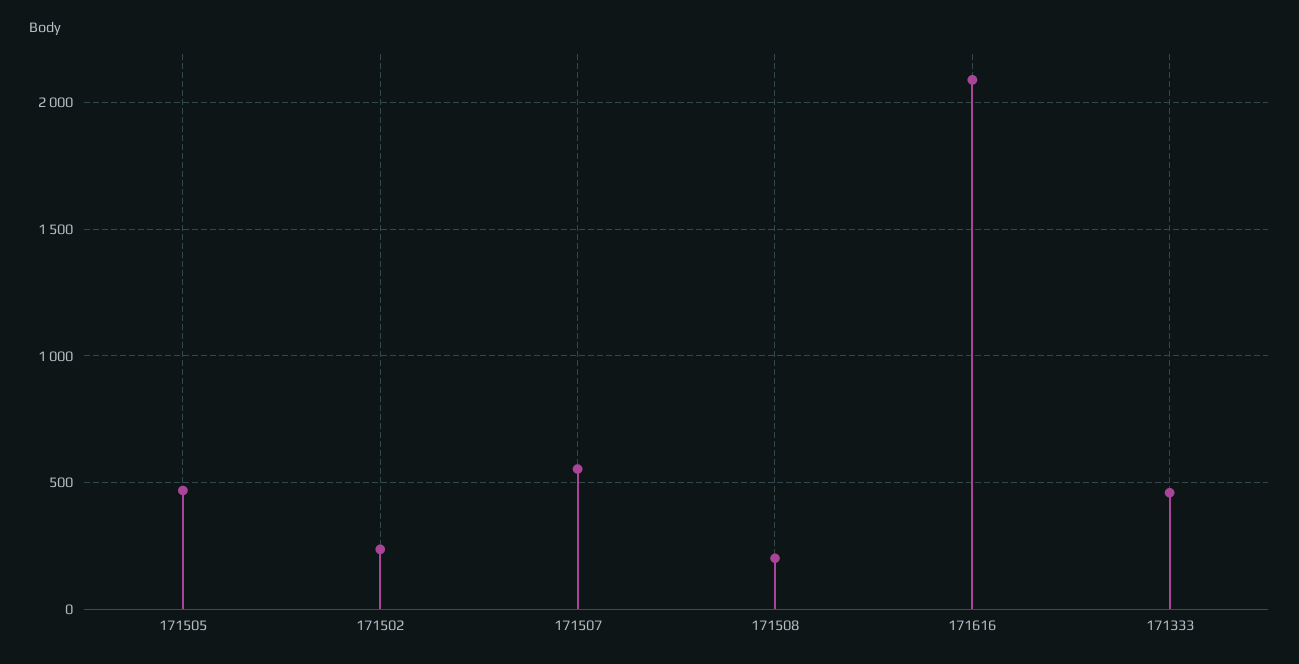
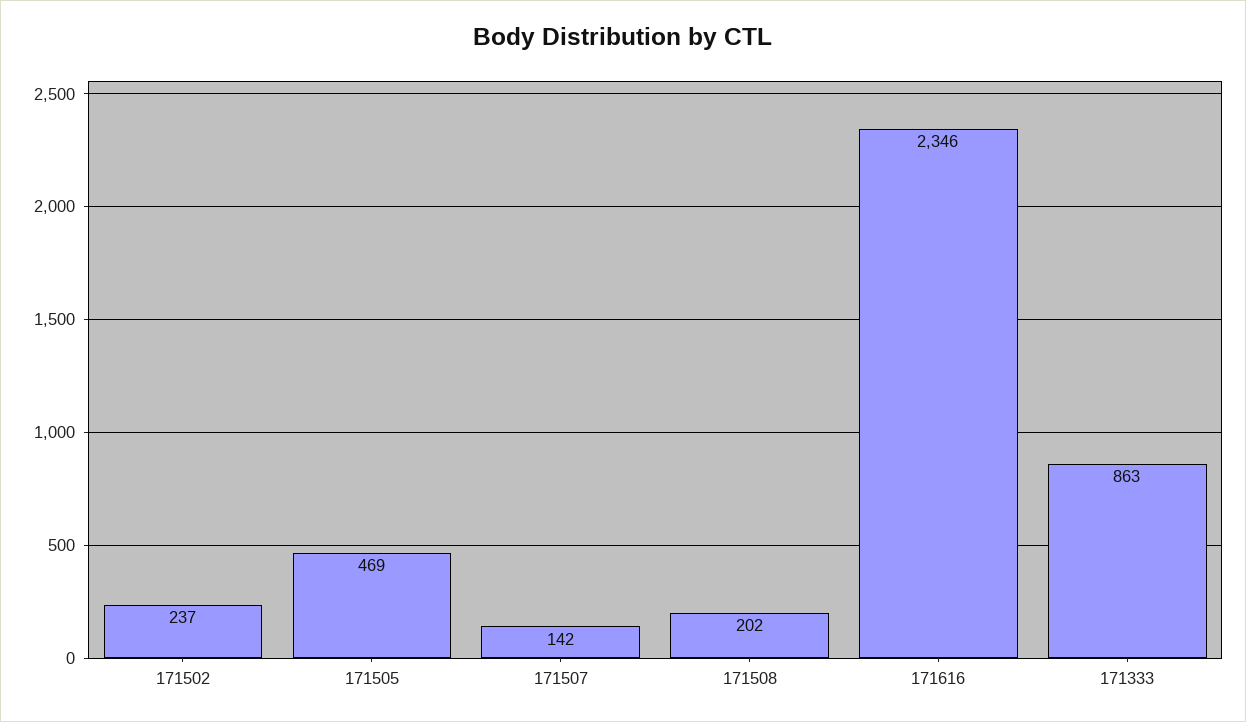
  {
    "171505": 469,
    "171502": 237,
-   "171507": 550,
+   "171507": 142,
    "171508": 202,
-   "171616": 2100,
+   "171616": 2346,
-   "171333": 450
+   "171333": 863
  }

